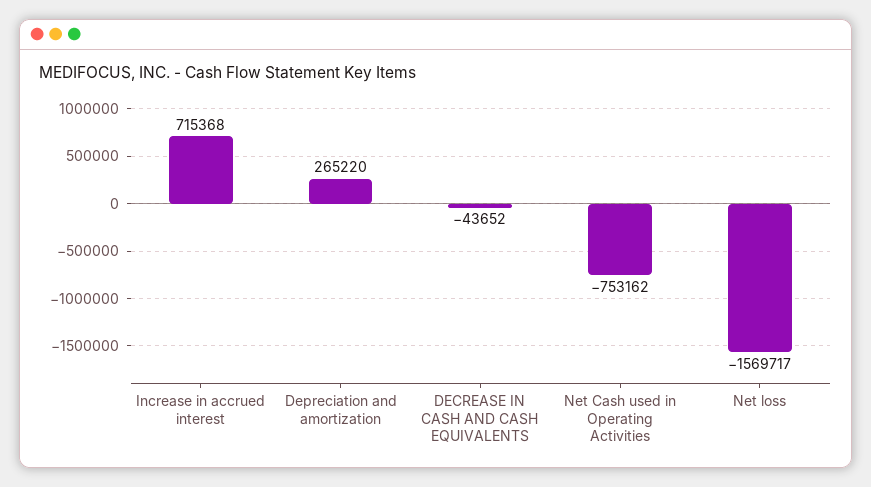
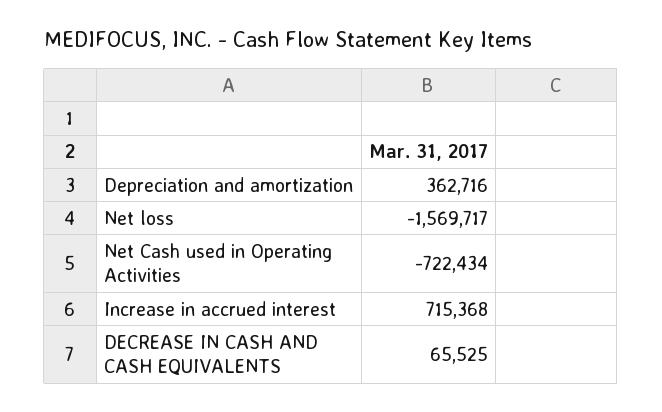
  {
    "Increase in accrued interest": 715368,
-   "Depreciation and amortization": 265220,
+   "Depreciation and amortization": 362716,
-   "DECREASE IN CASH AND CASH EQUIVALENTS": -43652,
+   "DECREASE IN CASH AND CASH EQUIVALENTS": 65525,
-   "Net Cash used in Operating Activities": -753162,
+   "Net Cash used in Operating Activities": -722434,
    "Net loss": -1569717
  }

